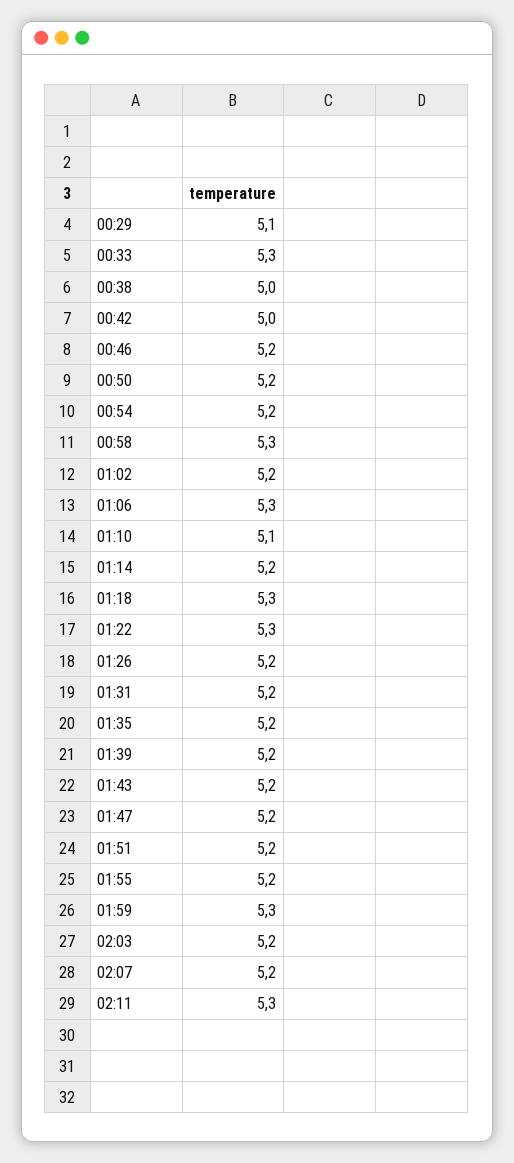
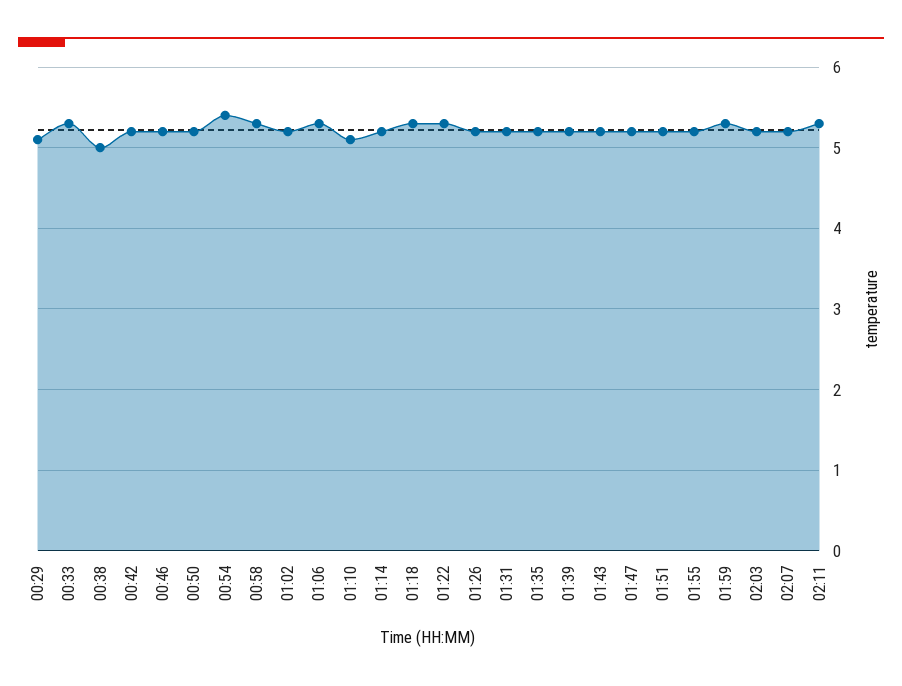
  {
    "00:29": 5.1,
    "00:33": 5.3,
    "00:38": 5,
-   "00:42": 5,
+   "00:42": 5.2,
    "00:46": 5.2,
    "00:50": 5.2,
-   "00:54": 5.2,
+   "00:54": 5.4,
    "00:58": 5.3,
    "01:02": 5.2,
    "01:06": 5.3,
    "01:10": 5.1,
    "01:14": 5.2,
    "01:18": 5.3,
    "01:22": 5.3,
    "01:26": 5.2,
    "01:31": 5.2,
    "01:35": 5.2,
    "01:39": 5.2,
    "01:43": 5.2,
    "01:47": 5.2,
    "01:51": 5.2,
    "01:55": 5.2,
    "01:59": 5.3,
    "02:03": 5.2,
    "02:07": 5.2,
    "02:11": 5.3
  }

